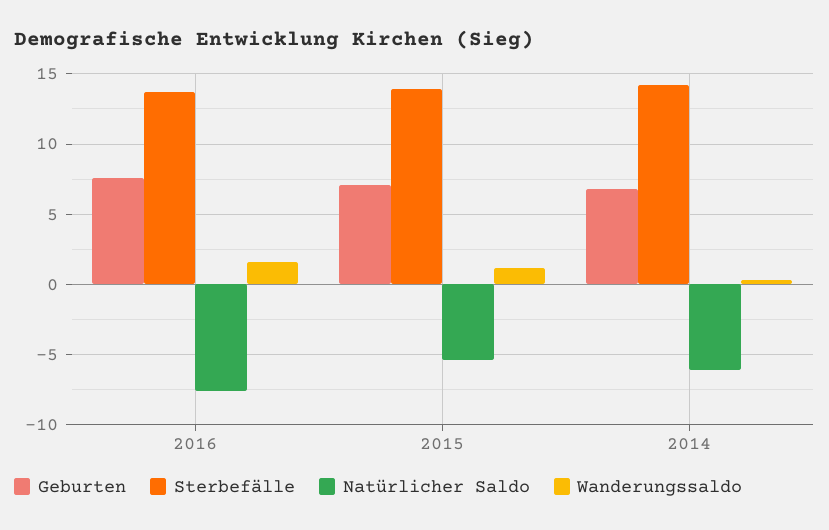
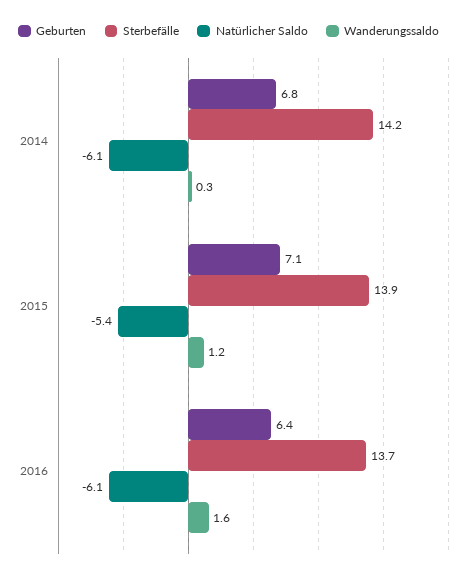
  {
    "Geburten": {
-     "2016": 7.5,
+     "2016": 6.4,
      "2015": 7.1,
      "2014": 6.8
    },
    "Sterbefälle": {
      "2016": 13.7,
      "2015": 13.9,
      "2014": 14.2
    },
    "Natürlicher Saldo": {
-     "2016": -7.5,
+     "2016": -6.1,
      "2015": -5.4,
      "2014": -6.1
    },
    "Wanderungssaldo": {
      "2016": 1.6,
      "2015": 1.2,
      "2014": 0.3
    }
  }

